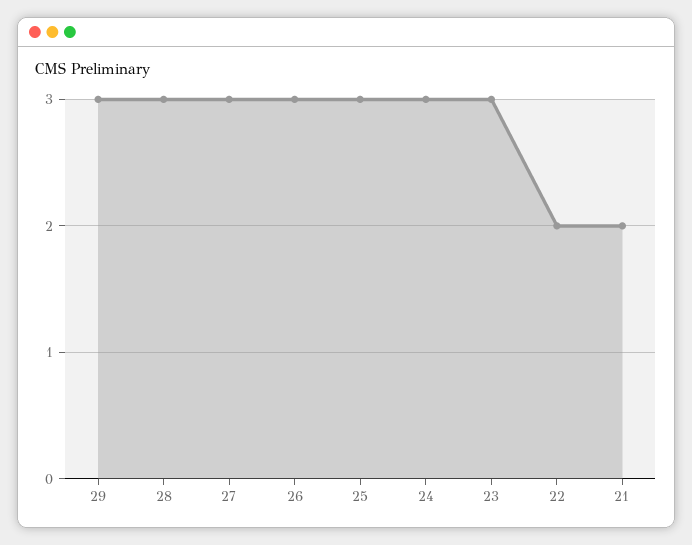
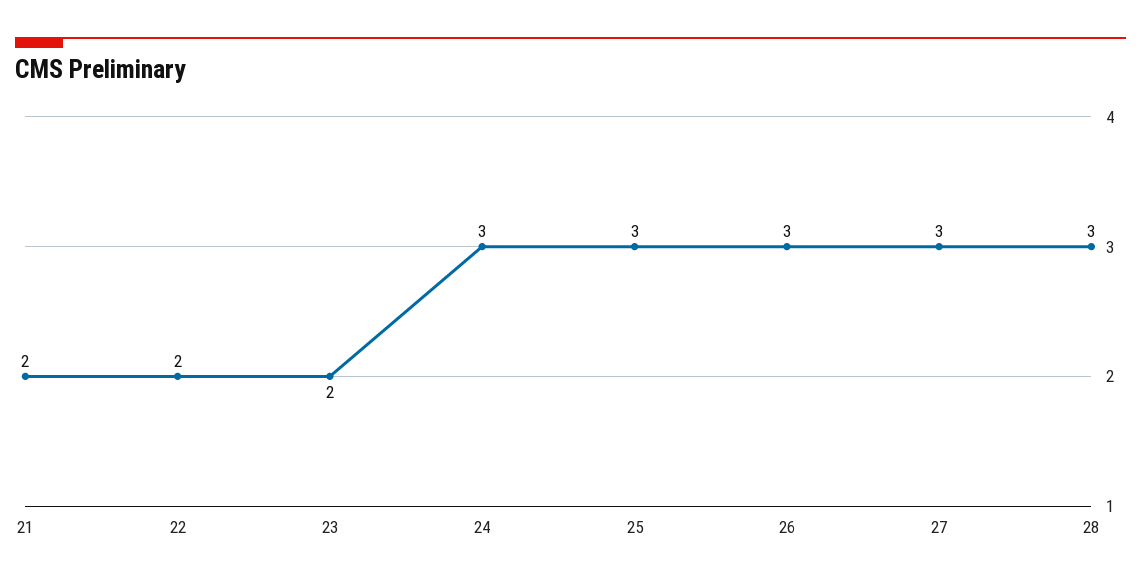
  {
-   "29": 3,
    "28": 3,
    "27": 3,
    "26": 3,
    "25": 3,
    "24": 3,
-   "23": 3,
+   "23": 2,
    "22": 2,
    "21": 2
  }

